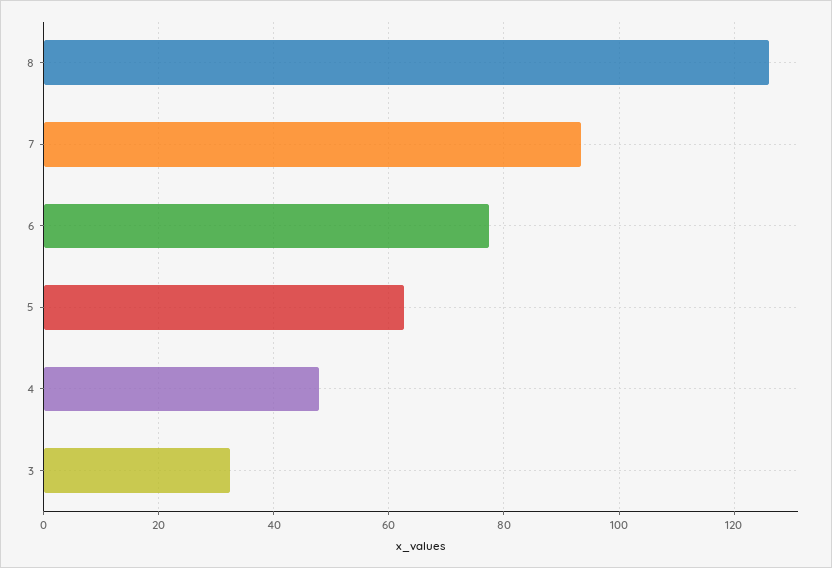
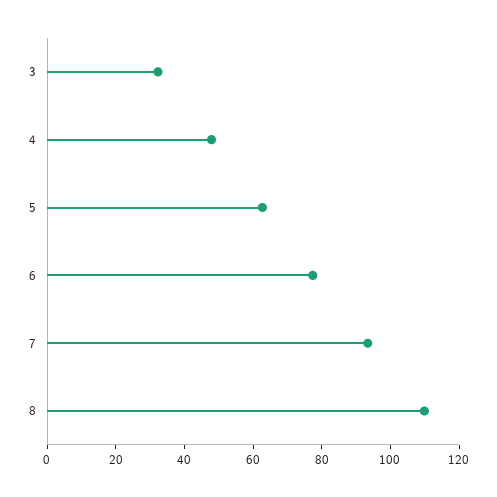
  {
-   "8": 126,
+   "8": 110,
    "7": 94,
    "6": 78,
    "5": 62,
    "4": 48,
    "3": 32
  }

